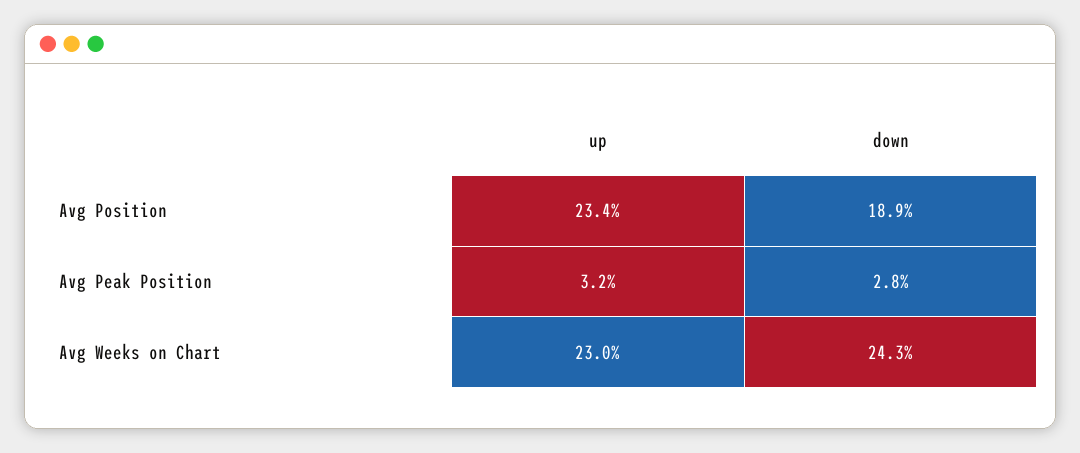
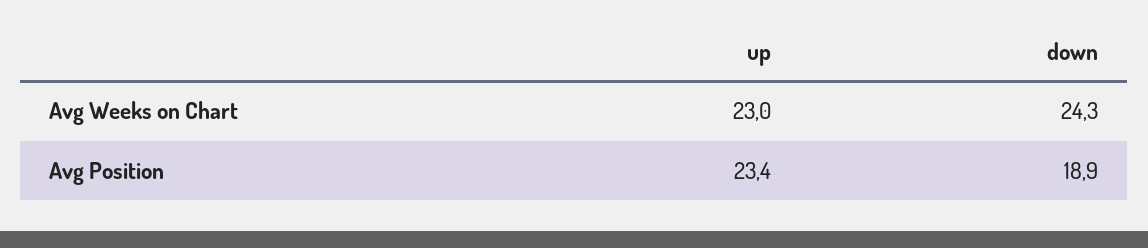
  {
    "up": {
      "Avg Position": 23.4,
-     "Avg Peak Position": 3.2,
      "Avg Weeks on Chart": 23
    },
    "down": {
      "Avg Position": 18.9,
-     "Avg Peak Position": 2.8,
      "Avg Weeks on Chart": 24.3
    }
  }

